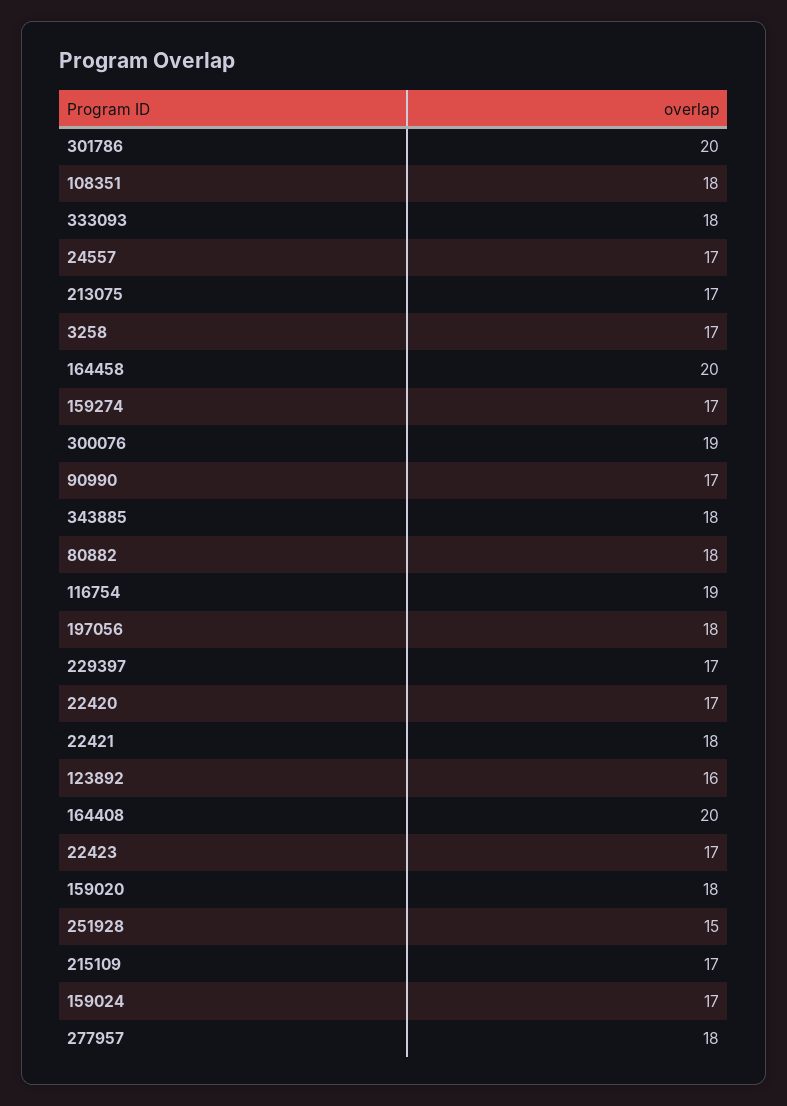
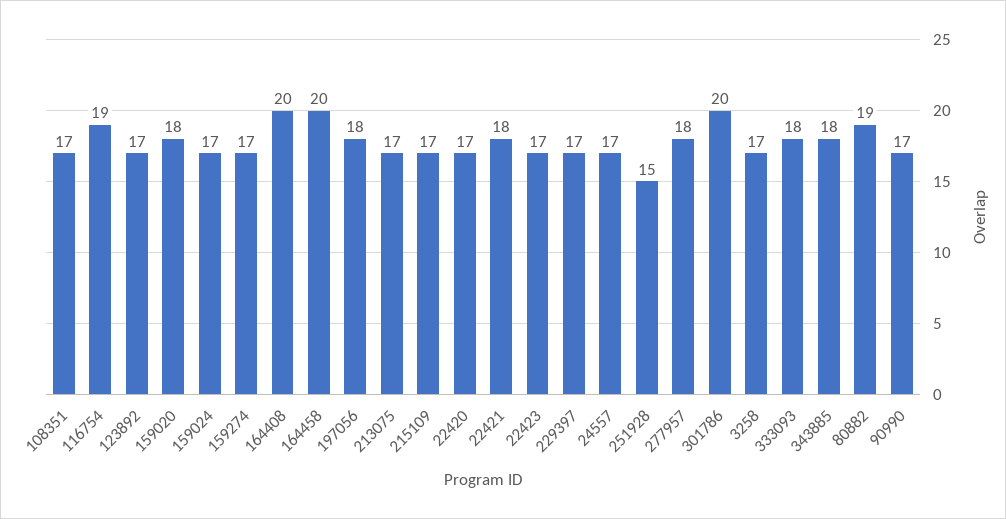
  {
    "301786": 20,
-   "108351": 18,
+   "108351": 17,
    "333093": 18,
    "24557": 17,
    "213075": 17,
    "3258": 17,
    "164458": 20,
    "159274": 17,
-   "300076": 19,
    "90990": 17,
    "343885": 18,
-   "80882": 18,
+   "80882": 19,
    "116754": 19,
    "197056": 18,
    "229397": 17,
    "22420": 17,
    "22421": 18,
-   "123892": 16,
+   "123892": 17,
    "164408": 20,
    "22423": 17,
    "159020": 18,
    "251928": 15,
    "215109": 17,
    "159024": 17,
    "277957": 18
  }

